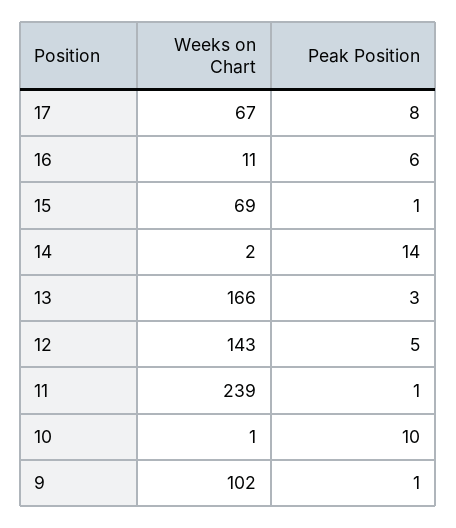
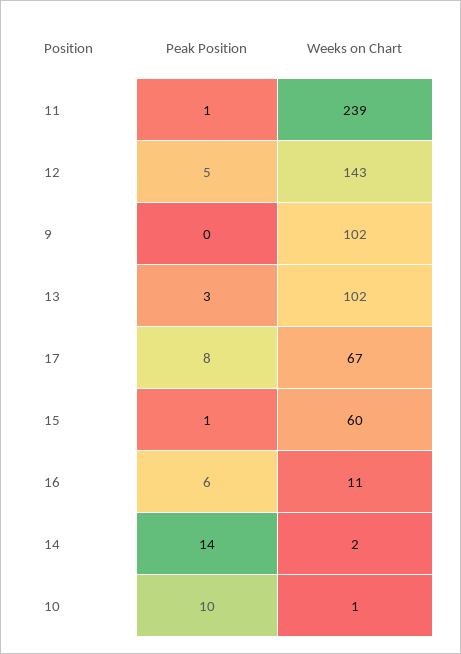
  {
    "Weeks on Chart": {
      "17": 67,
      "16": 11,
-     "15": 69,
+     "15": 60,
      "14": 2,
-     "13": 166,
+     "13": 102,
      "12": 143,
      "11": 239,
      "10": 1,
      "9": 102
    },
    "Peak Position": {
      "17": 8,
      "16": 6,
      "15": 1,
      "14": 14,
      "13": 3,
      "12": 5,
      "11": 1,
      "10": 10,
-     "9": 1
+     "9": 0
    }
  }

